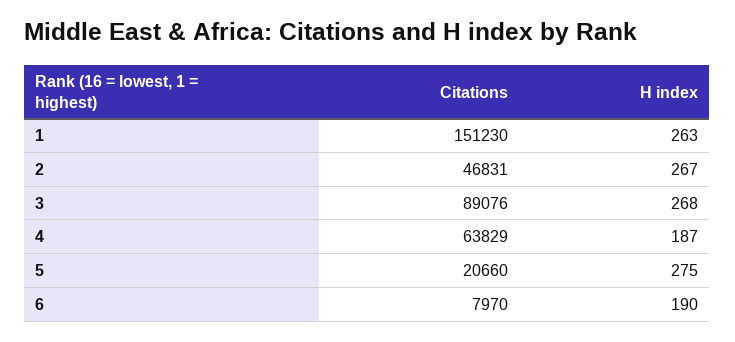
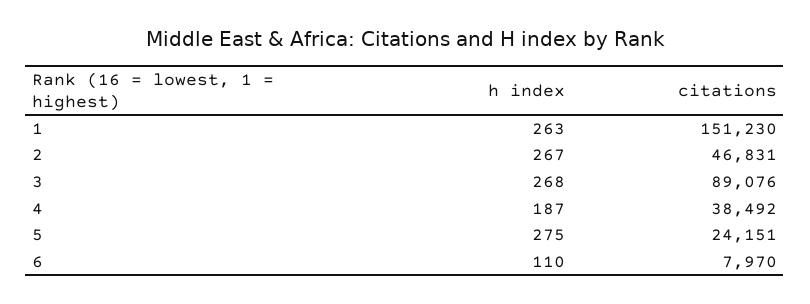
  {
    "Citations": {
      "1": 151230,
      "2": 46831,
      "3": 89076,
-     "4": 63829,
+     "4": 38492,
-     "5": 20660,
+     "5": 24151,
      "6": 7970
    },
    "H index": {
      "1": 263,
      "2": 267,
      "3": 268,
      "4": 187,
      "5": 275,
-     "6": 190
+     "6": 110
    }
  }

